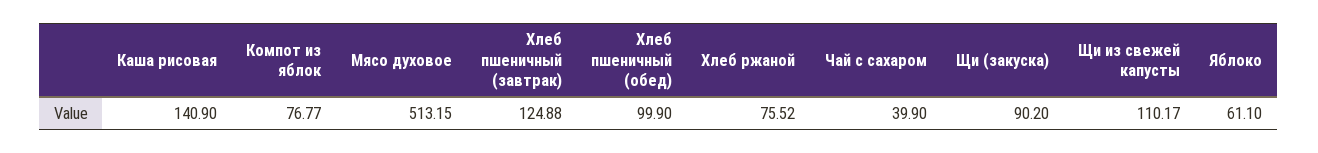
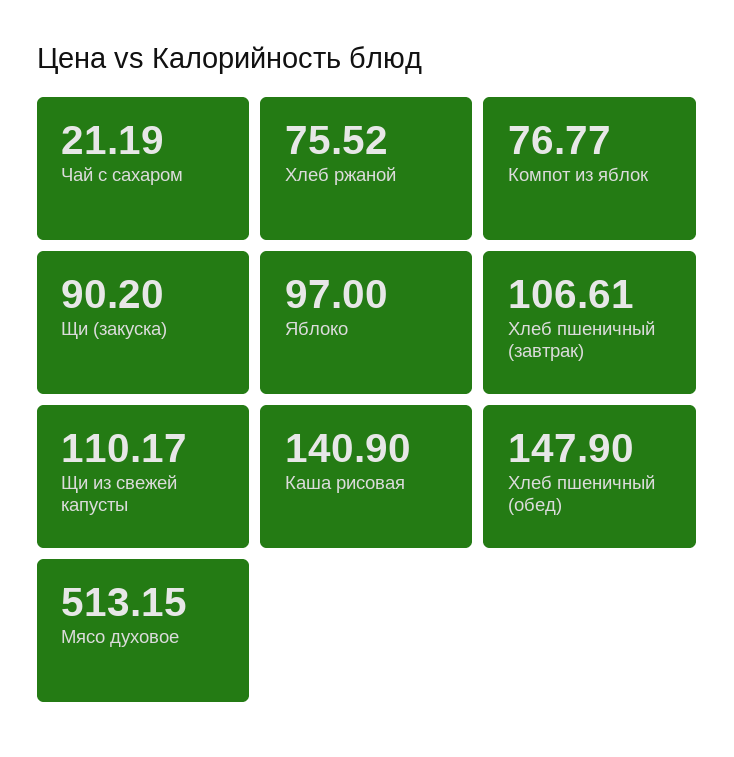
  {
    "Каша рисовая": 140.9,
    "Компот из яблок": 76.77,
    "Мясо духовое": 513.15,
-   "Хлеб пшеничный (завтрак)": 124.88,
+   "Хлеб пшеничный (завтрак)": 106.61,
-   "Хлеб пшеничный (обед)": 99.9,
+   "Хлеб пшеничный (обед)": 147.9,
    "Хлеб ржаной": 75.52,
-   "Чай с сахаром": 39.9,
+   "Чай с сахаром": 21.19,
    "Щи (закуска)": 90.2,
    "Щи из свежей капусты": 110.17,
-   "Яблоко": 61.1
+   "Яблоко": 97
  }

